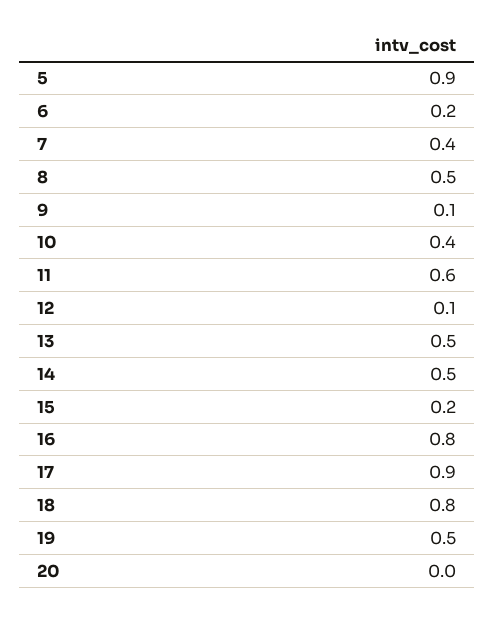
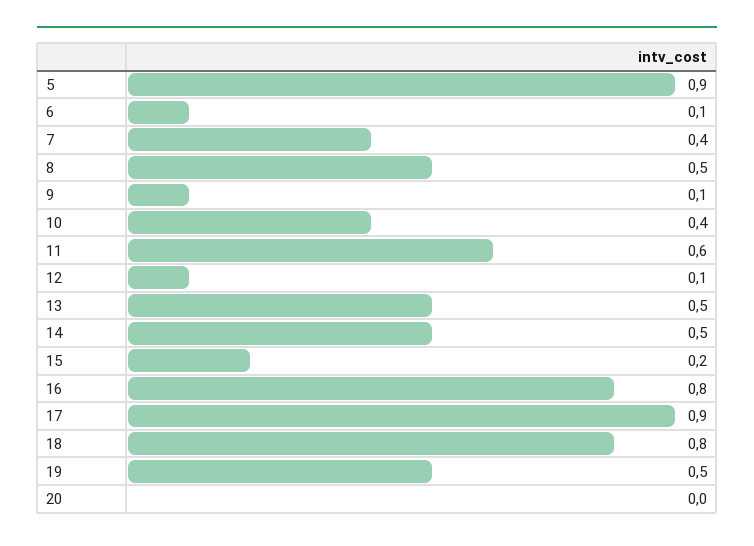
  {
    "5": 0.9,
-   "6": 0.2,
+   "6": 0.1,
    "7": 0.4,
    "8": 0.5,
    "9": 0.1,
    "10": 0.4,
    "11": 0.6,
    "12": 0.1,
    "13": 0.5,
    "14": 0.5,
    "15": 0.2,
    "16": 0.8,
    "17": 0.9,
    "18": 0.8,
    "19": 0.5,
    "20": 0
  }

